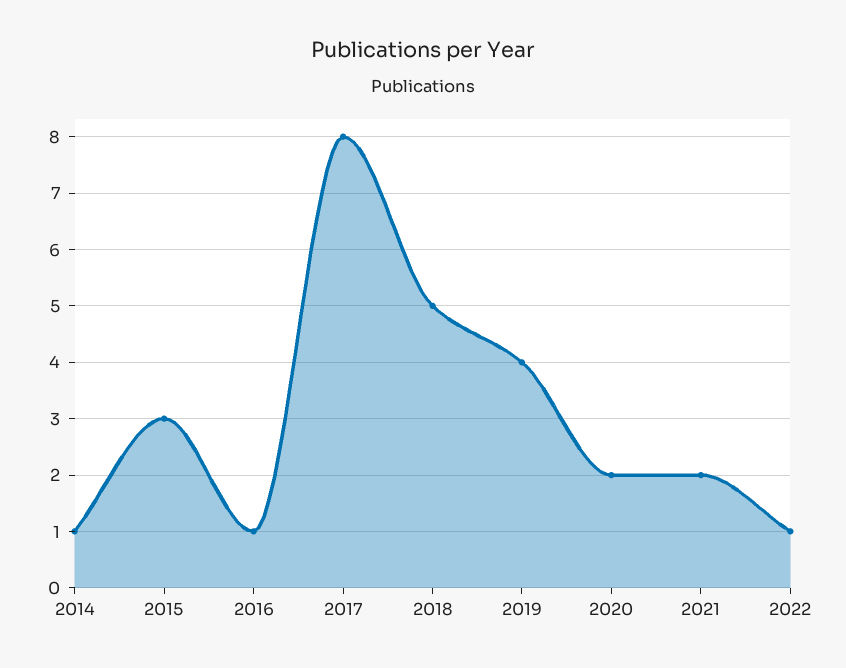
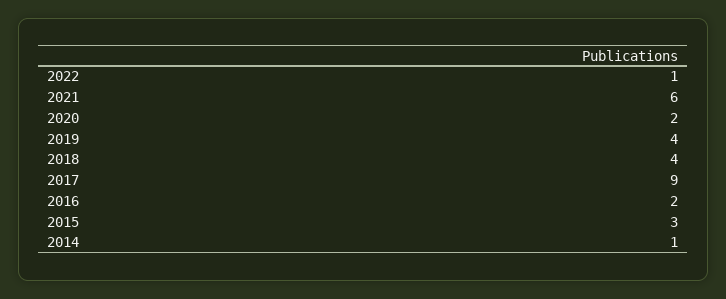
  {
    "2014": 1,
    "2015": 3,
-   "2016": 1,
+   "2016": 2,
-   "2017": 8,
+   "2017": 9,
-   "2018": 5,
+   "2018": 4,
    "2019": 4,
    "2020": 2,
-   "2021": 2,
+   "2021": 6,
    "2022": 1
  }

